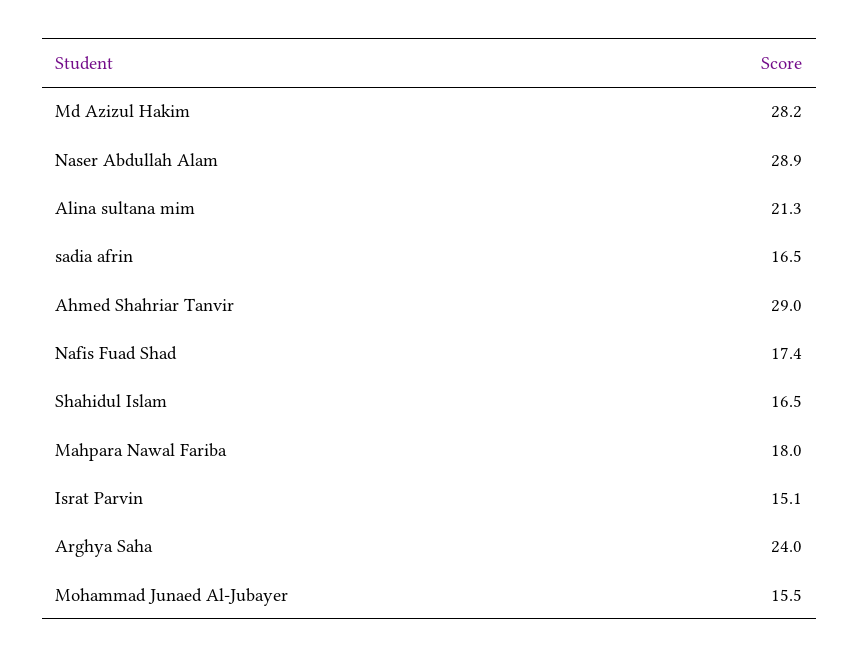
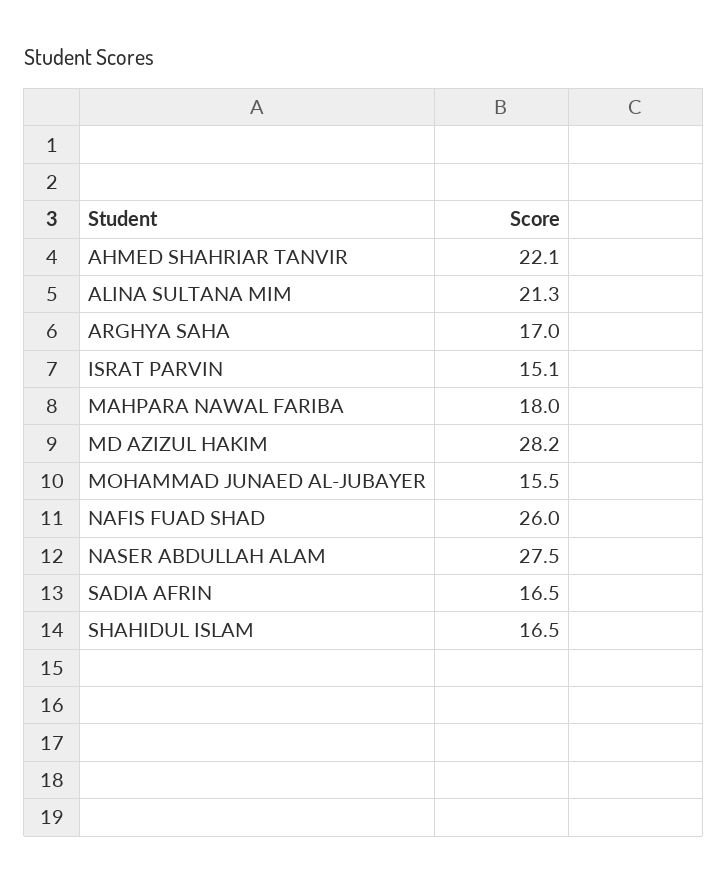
  {
    "Md Azizul Hakim": 28.2,
-   "Naser Abdullah Alam": 28.9,
+   "Naser Abdullah Alam": 27.5,
    "Alina sultana mim": 21.3,
    "sadia afrin": 16.5,
-   "Ahmed Shahriar Tanvir": 29,
+   "Ahmed Shahriar Tanvir": 22.1,
-   "Nafis Fuad Shad": 17.4,
+   "Nafis Fuad Shad": 26,
    "Shahidul Islam": 16.5,
    "Mahpara Nawal Fariba": 18,
    "Israt Parvin": 15.1,
-   "Arghya Saha": 24,
+   "Arghya Saha": 17,
    "Mohammad Junaed Al-Jubayer": 15.5
  }

